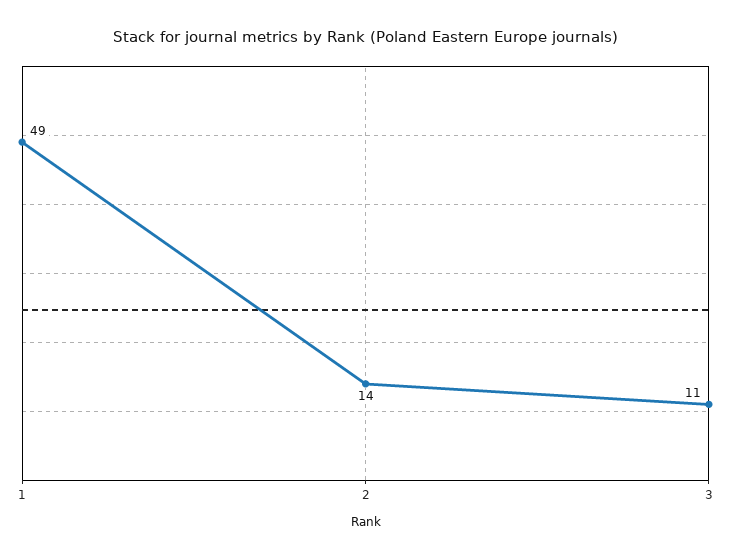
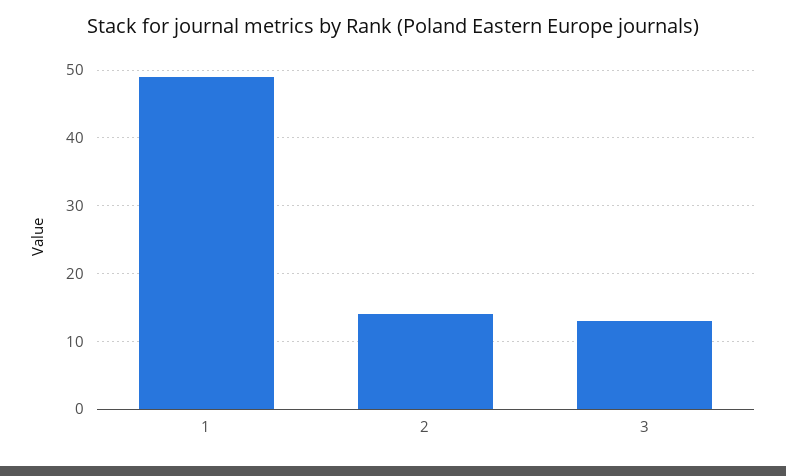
  {
    "1": 49,
    "2": 14,
-   "3": 11
+   "3": 13
  }

